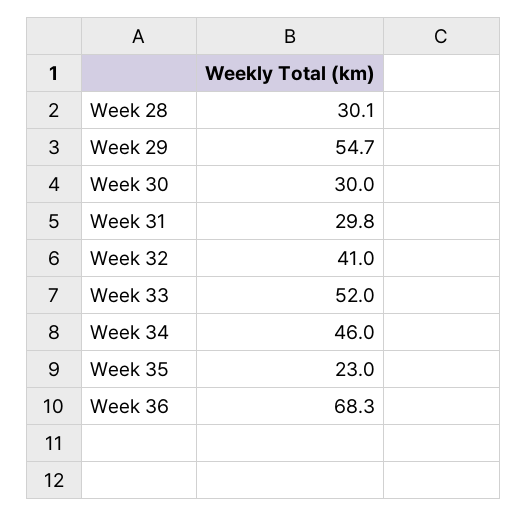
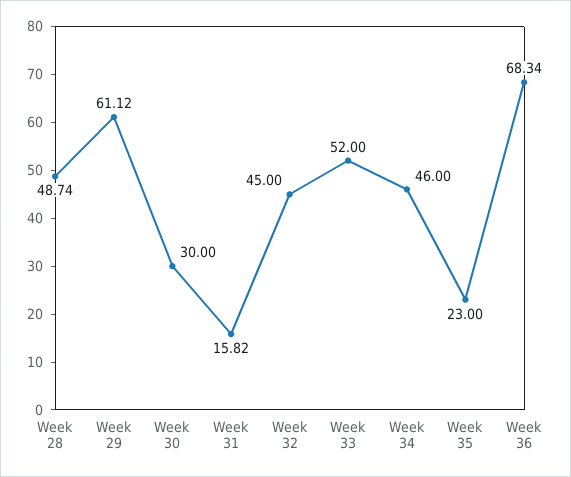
  {
-   "Week 28": 30.1,
+   "Week 28": 48.74,
-   "Week 29": 54.7,
+   "Week 29": 61.12,
    "Week 30": 30,
-   "Week 31": 29.8,
+   "Week 31": 15.82,
-   "Week 32": 41,
+   "Week 32": 45,
    "Week 33": 52,
    "Week 34": 46,
    "Week 35": 23,
    "Week 36": 68.34
  }

